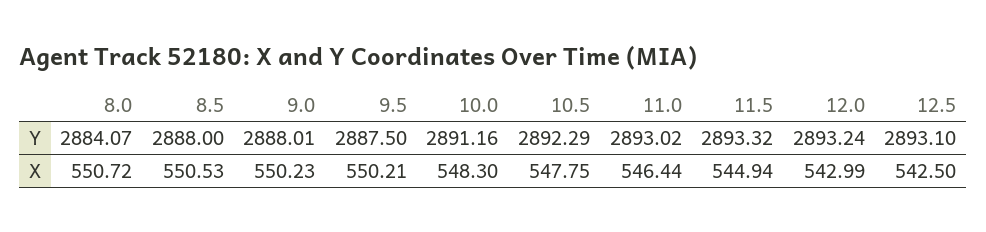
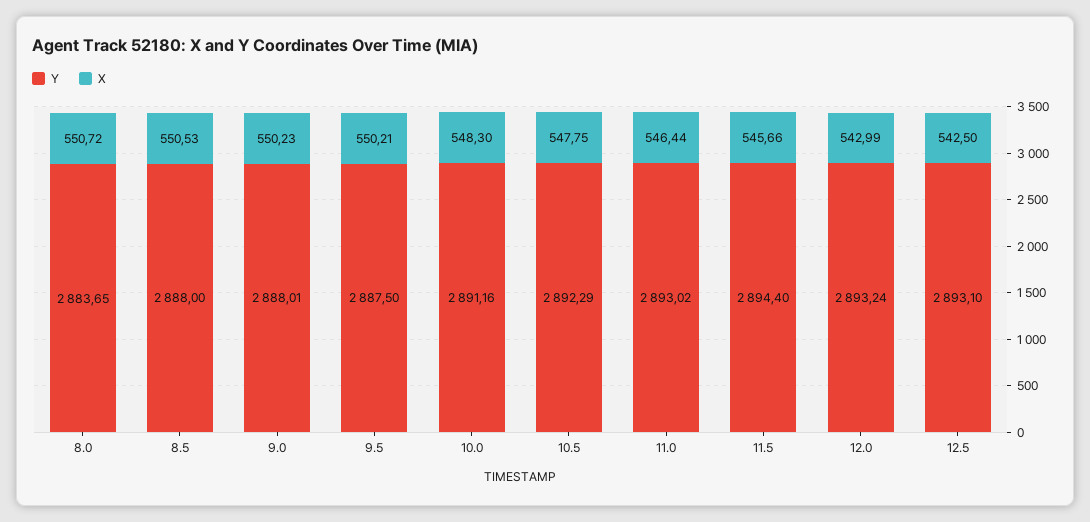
  {
    "Y": {
-     "8.0": 2884.07,
+     "8.0": 2883.65,
      "8.5": 2888,
      "9.0": 2888.01,
      "9.5": 2887.5,
      "10.0": 2891.16,
      "10.5": 2892.29,
      "11.0": 2893.02,
-     "11.5": 2893.32,
+     "11.5": 2894.4,
      "12.0": 2893.24,
      "12.5": 2893.1
    },
    "X": {
      "8.0": 550.72,
      "8.5": 550.53,
      "9.0": 550.23,
      "9.5": 550.21,
      "10.0": 548.3,
      "10.5": 547.75,
      "11.0": 546.44,
-     "11.5": 544.94,
+     "11.5": 545.66,
      "12.0": 542.99,
      "12.5": 542.5
    }
  }

